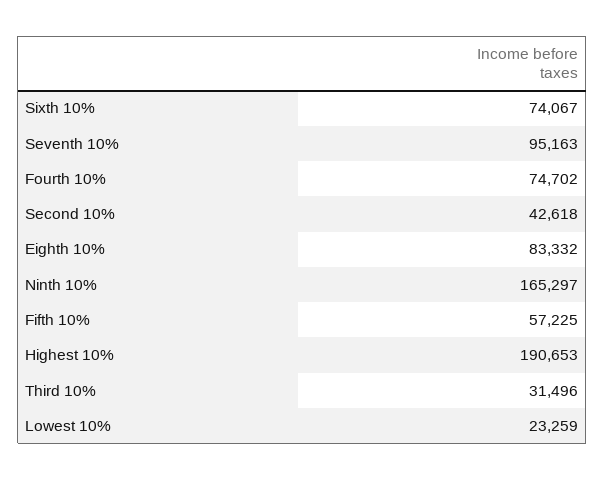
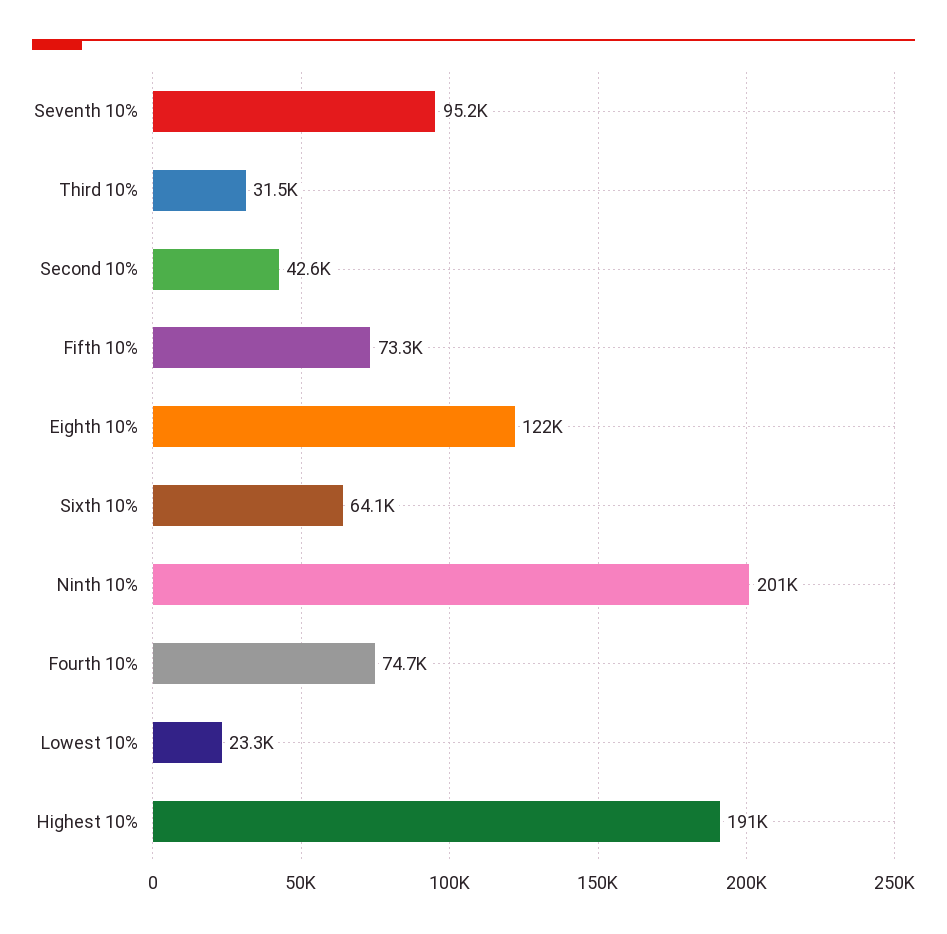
  {
-   "Sixth 10%": 74067,
+   "Sixth 10%": 64100,
    "Seventh 10%": 95163,
    "Fourth 10%": 74702,
    "Second 10%": 42618,
-   "Eighth 10%": 83332,
+   "Eighth 10%": 122000,
-   "Ninth 10%": 165297,
+   "Ninth 10%": 201000,
-   "Fifth 10%": 57225,
+   "Fifth 10%": 73300,
    "Highest 10%": 190653,
    "Third 10%": 31496,
    "Lowest 10%": 23259
  }

